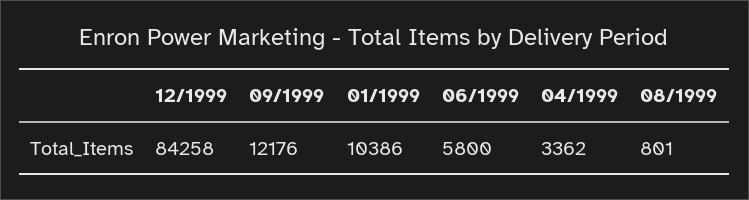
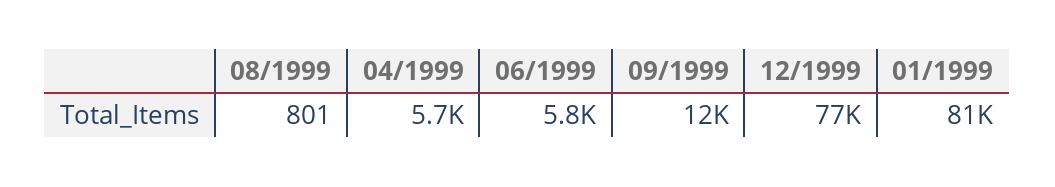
  {
-   "12/1999": 84258,
+   "12/1999": 77000,
    "09/1999": 12176,
-   "01/1999": 10386,
+   "01/1999": 81000,
    "06/1999": 5800,
-   "04/1999": 3362,
+   "04/1999": 5700,
    "08/1999": 801
  }

